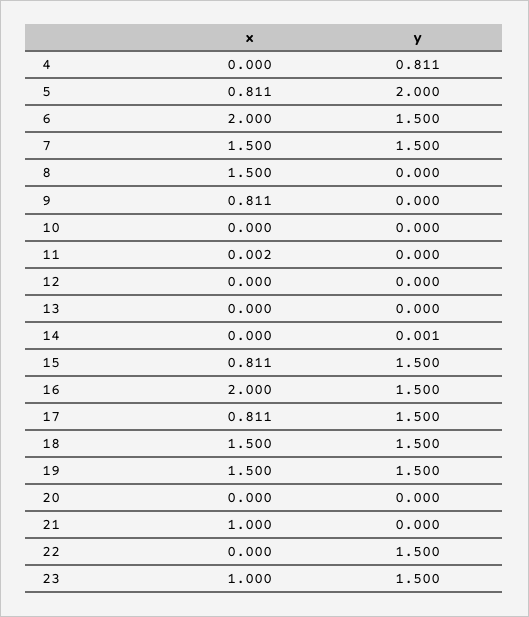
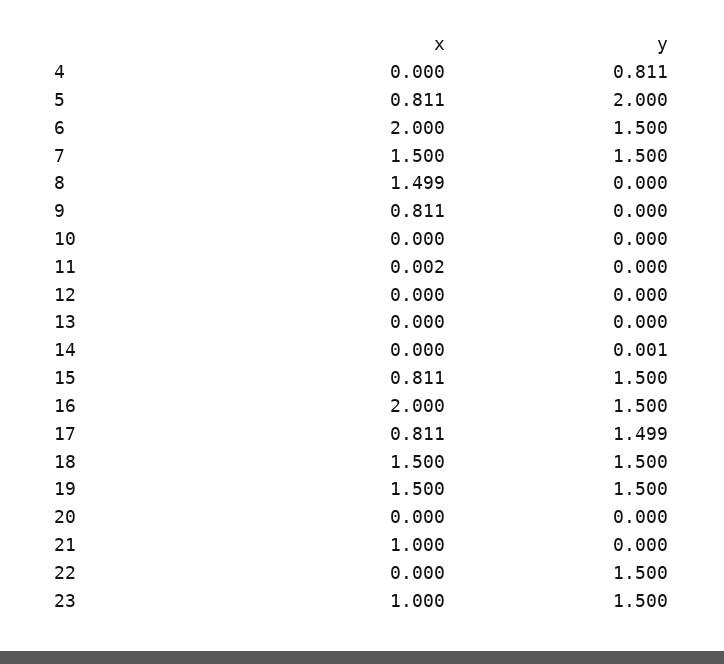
  {
    "x": {
      "4": 0,
      "5": 0.811,
      "6": 2,
      "7": 1.5,
-     "8": 1.5,
+     "8": 1.499,
      "9": 0.811,
      "10": 0,
      "11": 0.002,
      "12": 0,
      "13": 0,
      "14": 0,
      "15": 0.811,
      "16": 2,
      "17": 0.811,
      "18": 1.5,
      "19": 1.5,
      "20": 0,
      "21": 1,
      "22": 0,
      "23": 1
    },
    "y": {
      "4": 0.811,
      "5": 2,
      "6": 1.5,
      "7": 1.5,
      "8": 0,
      "9": 0,
      "10": 0,
      "11": 0,
      "12": 0,
      "13": 0,
      "14": 0.001,
      "15": 1.5,
      "16": 1.5,
-     "17": 1.5,
+     "17": 1.499,
      "18": 1.5,
      "19": 1.5,
      "20": 0,
      "21": 0,
      "22": 1.5,
      "23": 1.5
    }
  }

